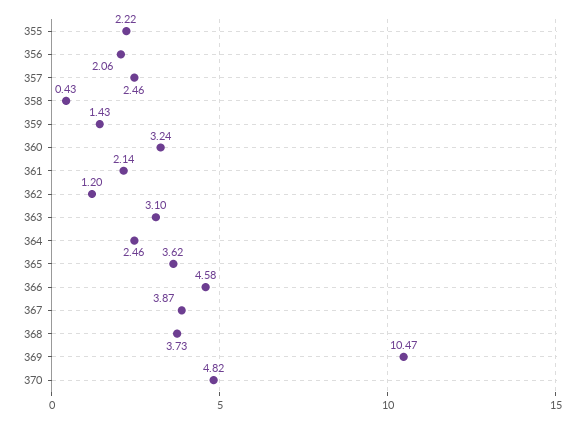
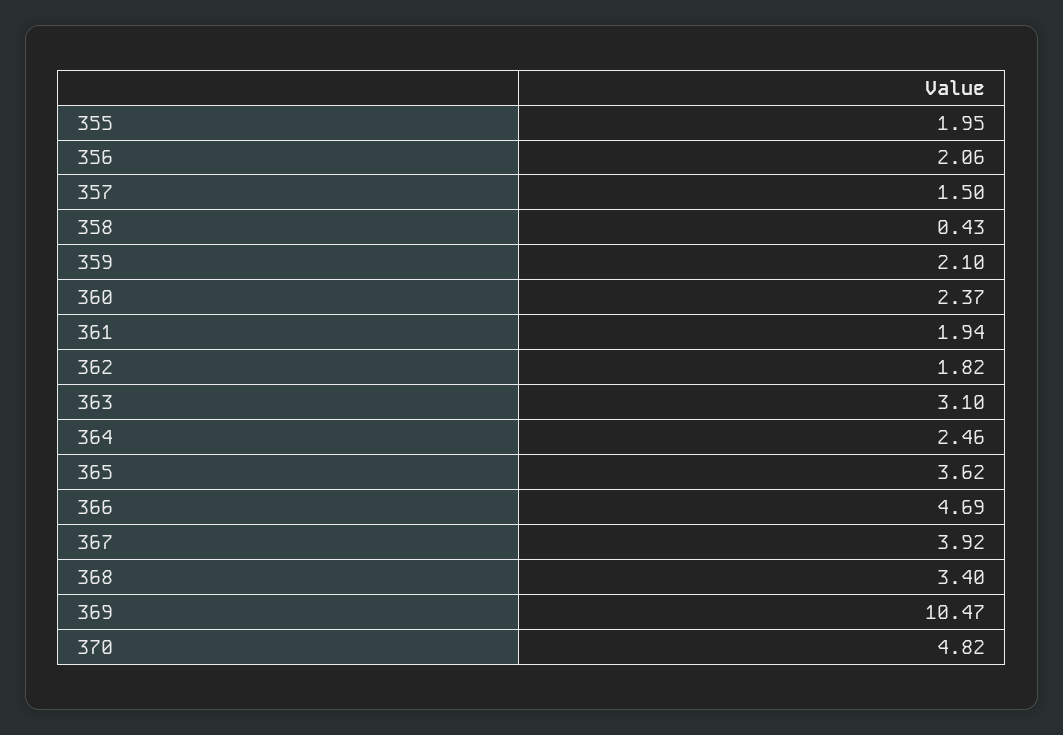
  {
-   "355": 2.22,
+   "355": 1.95,
    "356": 2.06,
-   "357": 2.46,
+   "357": 1.5,
    "358": 0.43,
-   "359": 1.43,
+   "359": 2.1,
-   "360": 3.24,
+   "360": 2.37,
-   "361": 2.14,
+   "361": 1.94,
-   "362": 1.2,
+   "362": 1.82,
    "363": 3.1,
    "364": 2.46,
    "365": 3.62,
-   "366": 4.58,
+   "366": 4.69,
-   "367": 3.87,
+   "367": 3.92,
-   "368": 3.73,
+   "368": 3.4,
    "369": 10.47,
    "370": 4.82
  }

